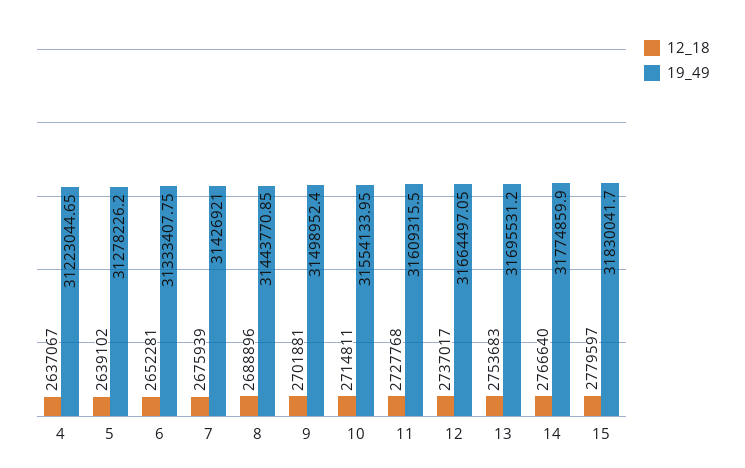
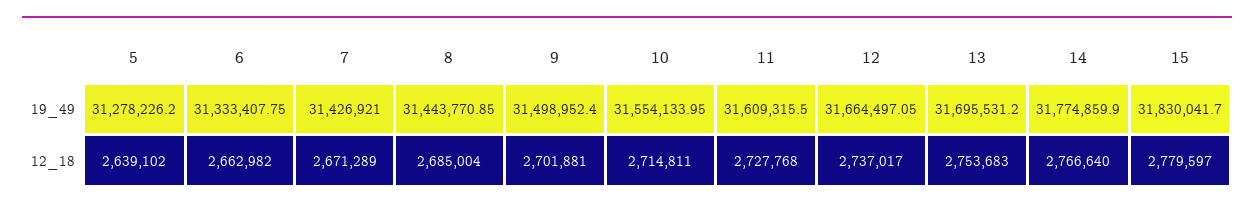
  {
    "12_18": {
-     "4": 2637067,
      "5": 2639102,
-     "6": 2652281,
+     "6": 2662982,
-     "7": 2675939,
+     "7": 2671289,
-     "8": 2688896,
+     "8": 2685004,
      "9": 2701881,
      "10": 2714811,
      "11": 2727768,
      "12": 2737017,
      "13": 2753683,
      "14": 2766640,
      "15": 2779597
    },
    "19_49": {
-     "4": 31223044.65,
      "5": 31278226.2,
      "6": 31333407.75,
      "7": 31426921,
      "8": 31443770.85,
      "9": 31498952.4,
      "10": 31554133.95,
      "11": 31609315.5,
      "12": 31664497.05,
      "13": 31695531.2,
      "14": 31774859.9,
      "15": 31830041.7
    }
  }

